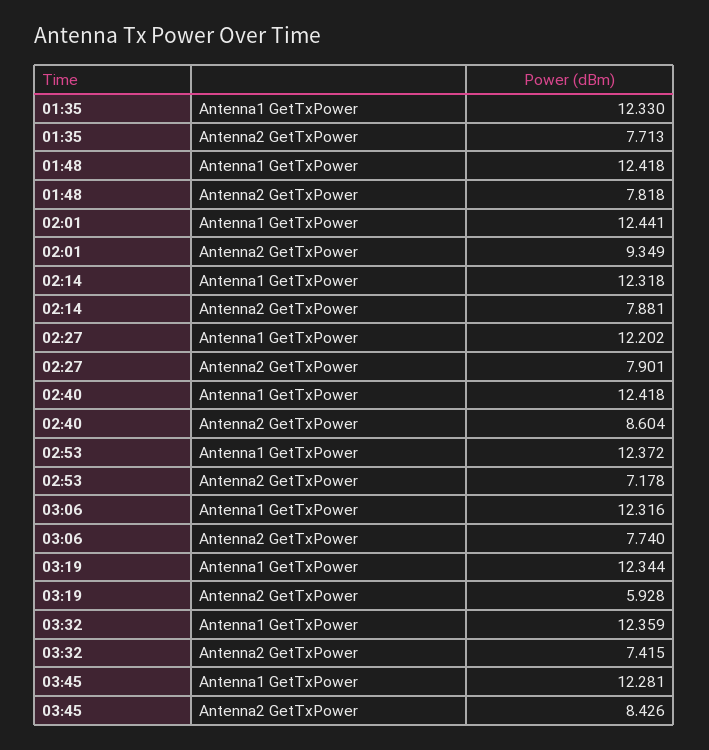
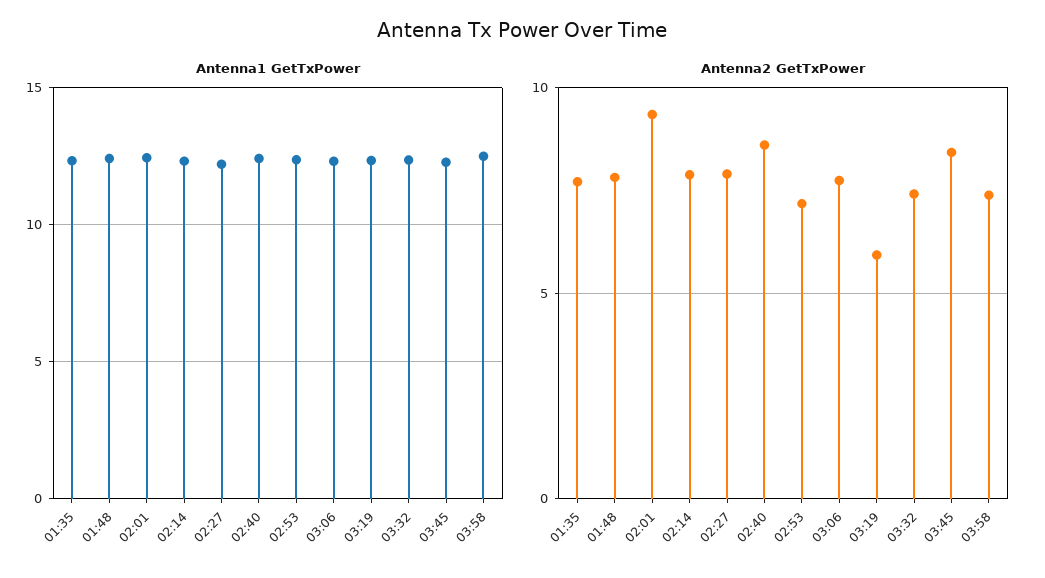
  {
    "Antenna1 GetTxPower": {
      "01:35": 12.33,
      "01:48": 12.418,
      "02:01": 12.441,
      "02:14": 12.318,
      "02:27": 12.202,
      "02:40": 12.418,
      "02:53": 12.372,
      "03:06": 12.316,
      "03:19": 12.344,
      "03:32": 12.359,
-     "03:45": 12.281
+     "03:45": 12.281,
+     "03:58": 12.5
    },
    "Antenna2 GetTxPower": {
      "01:35": 7.713,
      "01:48": 7.818,
      "02:01": 9.349,
      "02:14": 7.881,
      "02:27": 7.901,
      "02:40": 8.604,
      "02:53": 7.178,
      "03:06": 7.74,
      "03:19": 5.928,
      "03:32": 7.415,
-     "03:45": 8.426
+     "03:45": 8.426,
+     "03:58": 7.5
    }
  }

